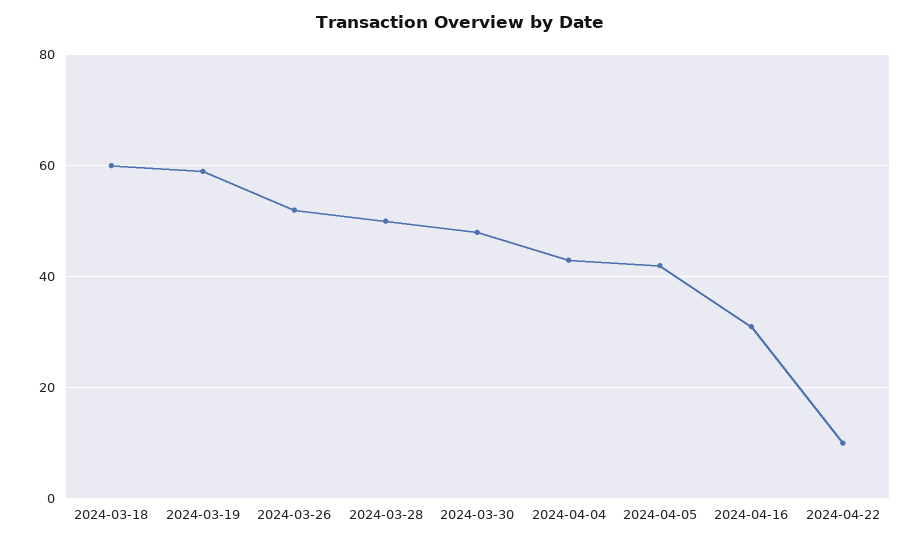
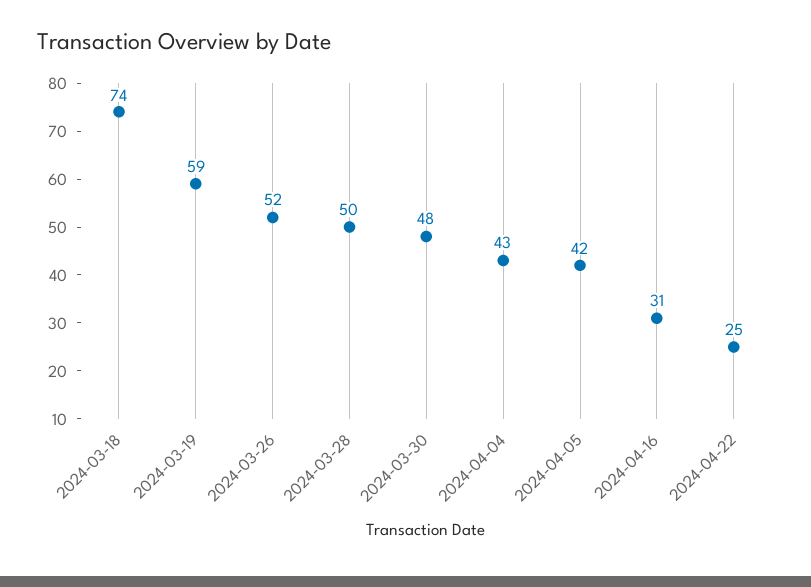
  {
-   "2024-03-18": 60,
+   "2024-03-18": 74,
    "2024-03-19": 59,
    "2024-03-26": 52,
    "2024-03-28": 50,
    "2024-03-30": 48,
    "2024-04-04": 43,
    "2024-04-05": 42,
    "2024-04-16": 31,
-   "2024-04-22": 10
+   "2024-04-22": 25
  }

